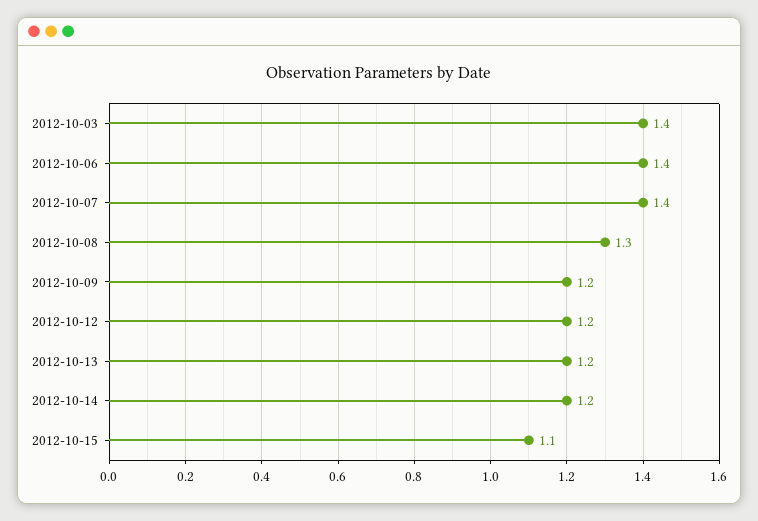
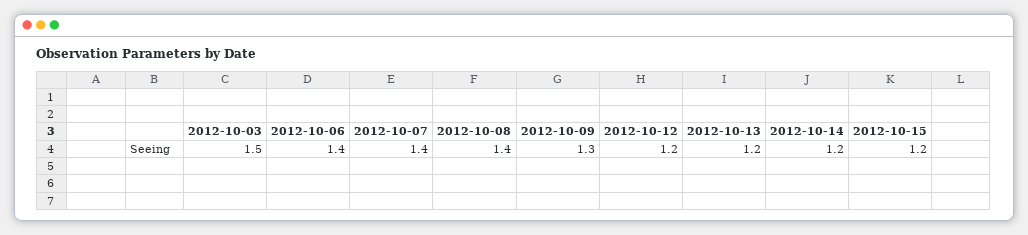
  {
-   "2012-10-03": 1.4,
+   "2012-10-03": 1.5,
    "2012-10-06": 1.4,
    "2012-10-07": 1.4,
-   "2012-10-08": 1.3,
+   "2012-10-08": 1.4,
-   "2012-10-09": 1.2,
+   "2012-10-09": 1.3,
    "2012-10-12": 1.2,
    "2012-10-13": 1.2,
    "2012-10-14": 1.2,
-   "2012-10-15": 1.1
+   "2012-10-15": 1.2
  }

